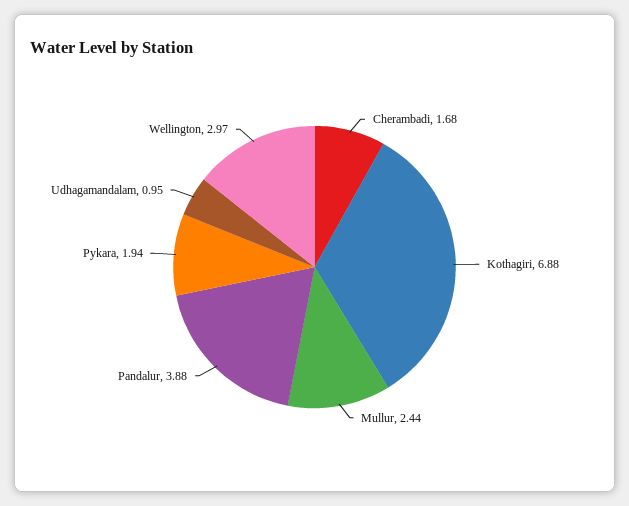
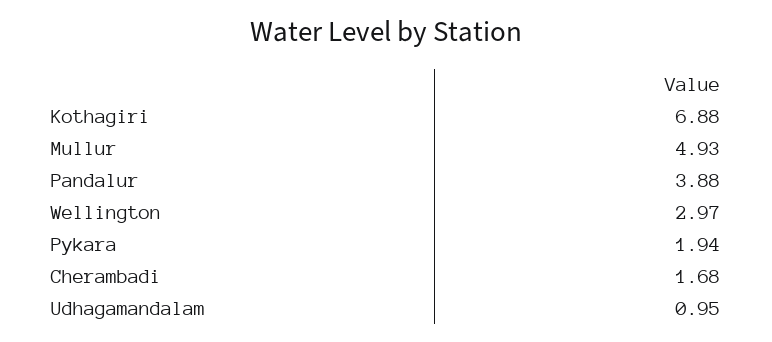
  {
    "Cherambadi": 1.68,
    "Kothagiri": 6.88,
-   "Mullur": 2.44,
+   "Mullur": 4.93,
    "Pandalur": 3.88,
    "Pykara": 1.94,
    "Udhagamandalam": 0.95,
    "Wellington": 2.97
  }

